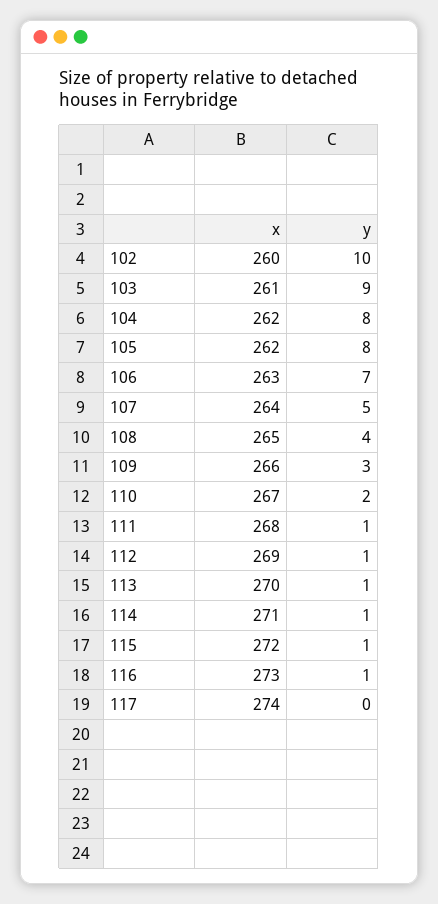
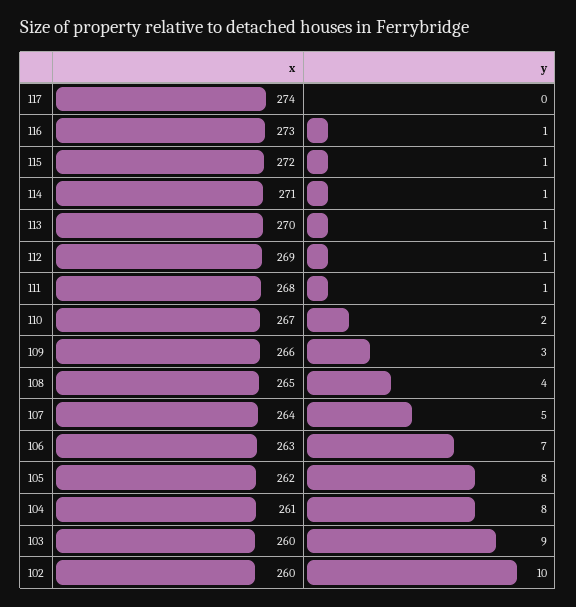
  {
    "x": {
      "102": 260,
-     "103": 261,
+     "103": 260,
-     "104": 262,
+     "104": 261,
      "105": 262,
      "106": 263,
      "107": 264,
      "108": 265,
      "109": 266,
      "110": 267,
      "111": 268,
      "112": 269,
      "113": 270,
      "114": 271,
      "115": 272,
      "116": 273,
      "117": 274
    },
    "y": {
      "102": 10,
      "103": 9,
      "104": 8,
      "105": 8,
      "106": 7,
      "107": 5,
      "108": 4,
      "109": 3,
      "110": 2,
      "111": 1,
      "112": 1,
      "113": 1,
      "114": 1,
      "115": 1,
      "116": 1,
      "117": 0
    }
  }

